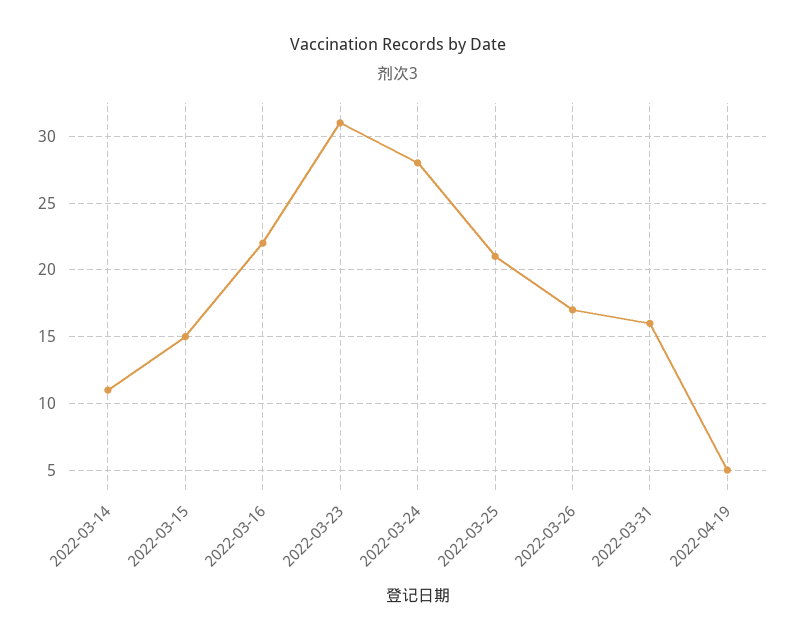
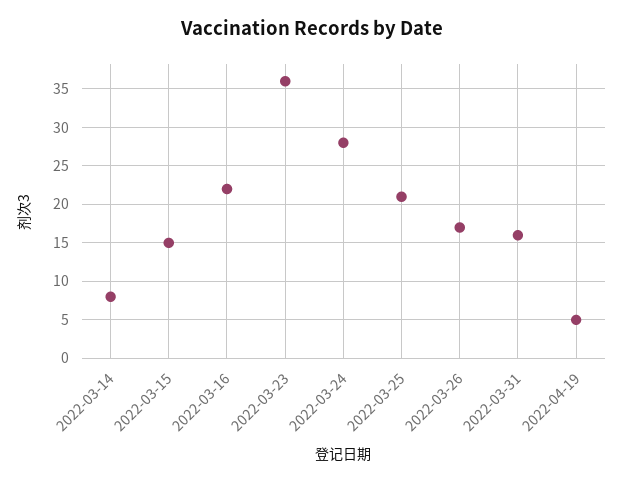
  {
-   "2022-03-14": 11,
+   "2022-03-14": 8,
    "2022-03-15": 15,
    "2022-03-16": 22,
-   "2022-03-23": 31,
+   "2022-03-23": 36,
    "2022-03-24": 28,
    "2022-03-25": 21,
    "2022-03-26": 17,
    "2022-03-31": 16,
    "2022-04-19": 5
  }

